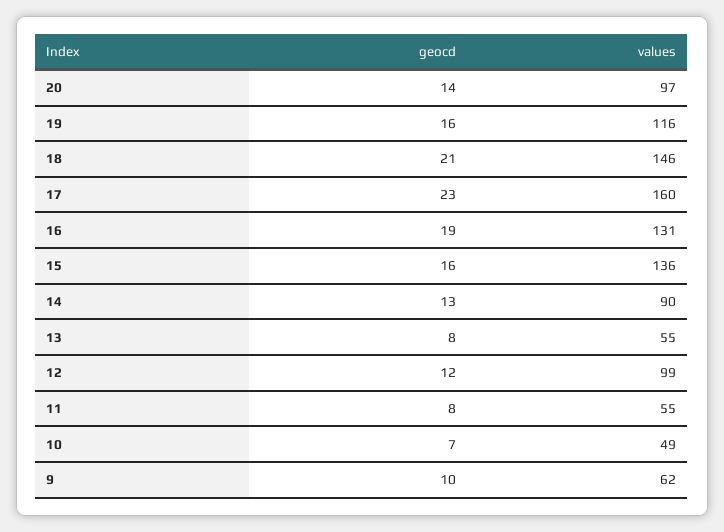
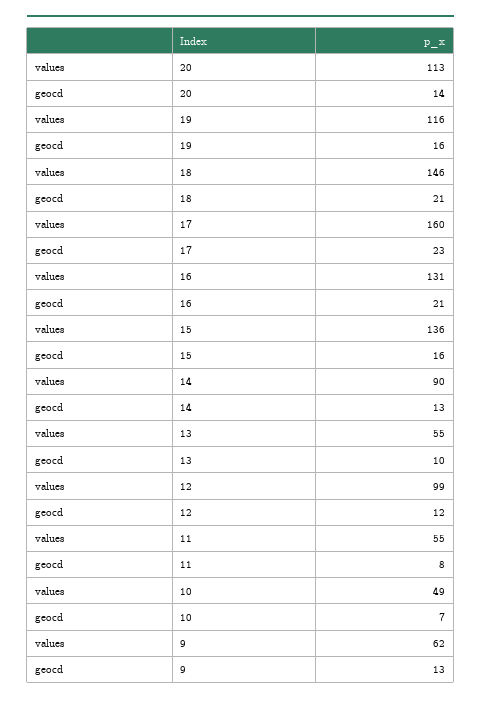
  {
    "geocd": {
      "20": 14,
      "19": 16,
      "18": 21,
      "17": 23,
-     "16": 19,
+     "16": 21,
      "15": 16,
      "14": 13,
-     "13": 8,
+     "13": 10,
      "12": 12,
      "11": 8,
      "10": 7,
-     "9": 10
+     "9": 13
    },
    "values": {
-     "20": 97,
+     "20": 113,
      "19": 116,
      "18": 146,
      "17": 160,
      "16": 131,
      "15": 136,
      "14": 90,
      "13": 55,
      "12": 99,
      "11": 55,
      "10": 49,
      "9": 62
    }
  }

